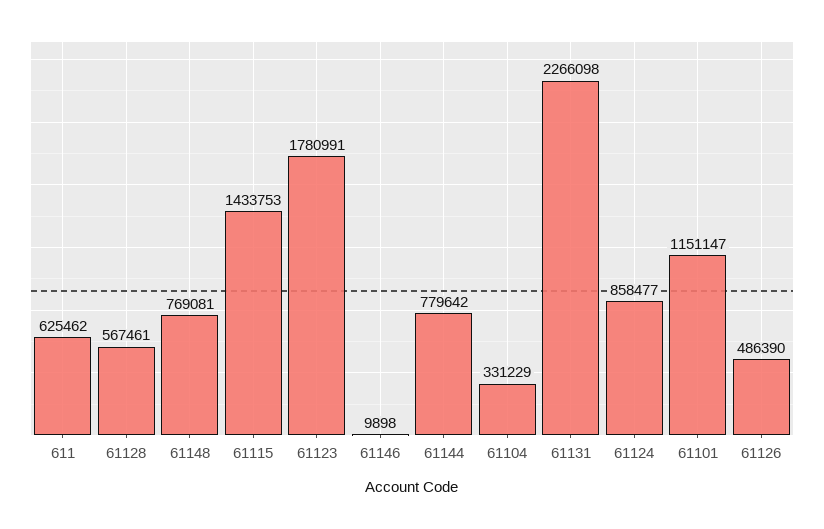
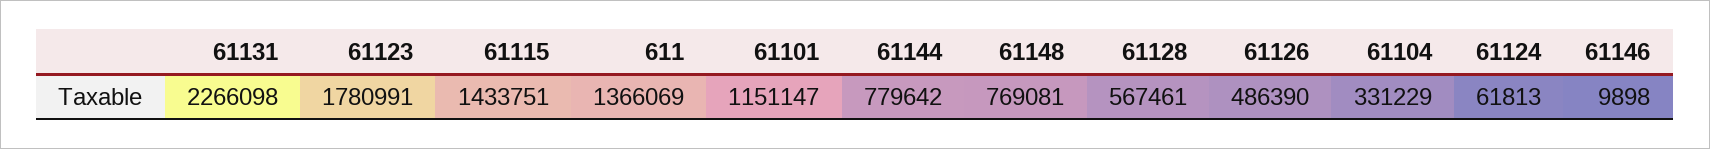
  {
-   "611": 625462,
+   "611": 1366069,
    "61128": 567461,
    "61148": 769081,
-   "61115": 1433753,
+   "61115": 1433751,
    "61123": 1780991,
    "61146": 9898,
    "61144": 779642,
    "61104": 331229,
    "61131": 2266098,
-   "61124": 858477,
+   "61124": 61813,
    "61101": 1151147,
    "61126": 486390
  }

